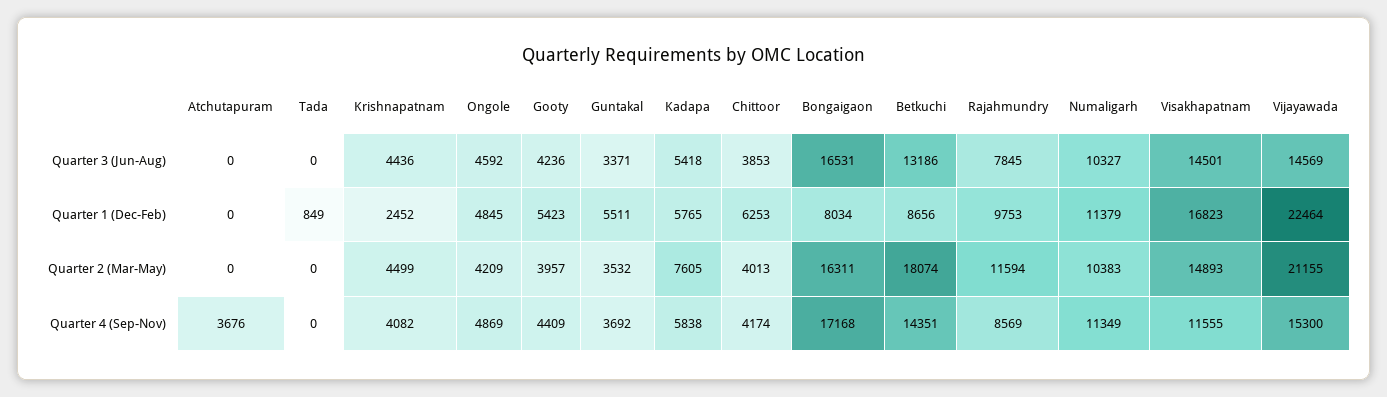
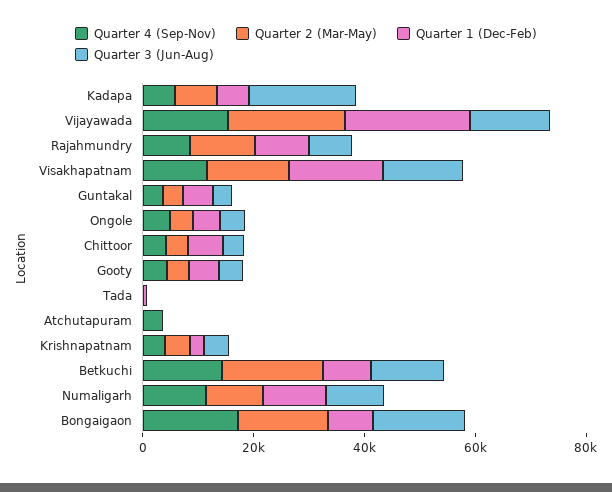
  {
    "Quarter 3 (Jun-Aug)": {
      "Atchutapuram": 0,
      "Tada": 0,
      "Krishnapatnam": 4436,
      "Ongole": 4592,
      "Gooty": 4236,
      "Guntakal": 3371,
-     "Kadapa": 5418,
+     "Kadapa": 20000,
      "Chittoor": 3853,
      "Bongaigaon": 16531,
      "Betkuchi": 13186,
      "Rajahmundry": 7845,
      "Numaligarh": 10327,
      "Visakhapatnam": 14501,
      "Vijayawada": 14569
    },
    "Quarter 1 (Dec-Feb)": {
      "Atchutapuram": 0,
      "Tada": 849,
      "Krishnapatnam": 2452,
      "Ongole": 4845,
      "Gooty": 5423,
      "Guntakal": 5511,
      "Kadapa": 5765,
      "Chittoor": 6253,
      "Bongaigaon": 8034,
      "Betkuchi": 8656,
      "Rajahmundry": 9753,
      "Numaligarh": 11379,
      "Visakhapatnam": 16823,
      "Vijayawada": 22464
    },
    "Quarter 2 (Mar-May)": {
      "Atchutapuram": 0,
      "Tada": 0,
      "Krishnapatnam": 4499,
      "Ongole": 4209,
      "Gooty": 3957,
      "Guntakal": 3532,
      "Kadapa": 7605,
      "Chittoor": 4013,
      "Bongaigaon": 16311,
      "Betkuchi": 18074,
      "Rajahmundry": 11594,
      "Numaligarh": 10383,
      "Visakhapatnam": 14893,
      "Vijayawada": 21155
    },
    "Quarter 4 (Sep-Nov)": {
      "Atchutapuram": 3676,
      "Tada": 0,
      "Krishnapatnam": 4082,
      "Ongole": 4869,
      "Gooty": 4409,
      "Guntakal": 3692,
      "Kadapa": 5838,
      "Chittoor": 4174,
      "Bongaigaon": 17168,
      "Betkuchi": 14351,
      "Rajahmundry": 8569,
      "Numaligarh": 11349,
      "Visakhapatnam": 11555,
      "Vijayawada": 15300
    }
  }

